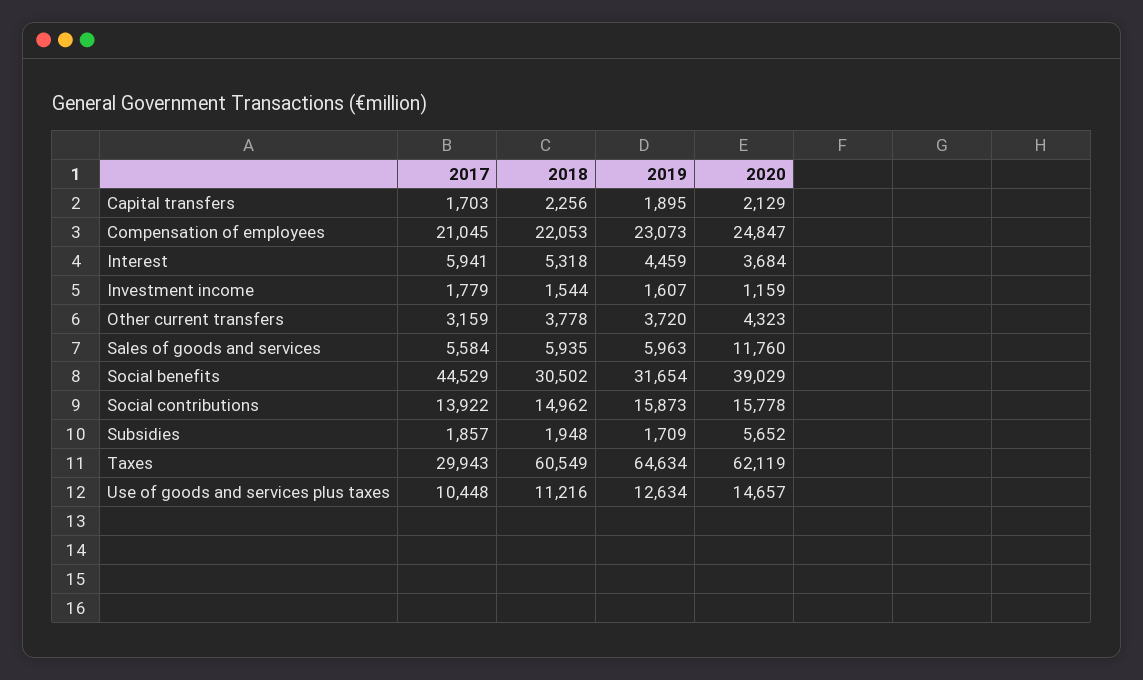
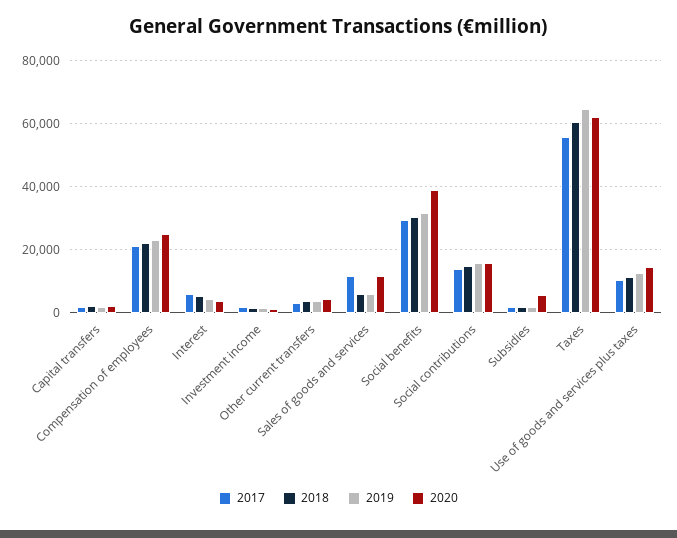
  {
    "2017": {
      "Capital transfers": 1703,
      "Compensation of employees": 21045,
      "Interest": 5941,
      "Investment income": 1779,
      "Other current transfers": 3159,
-     "Sales of goods and services": 5584,
+     "Sales of goods and services": 12000,
-     "Social benefits": 44529,
+     "Social benefits": 30000,
      "Social contributions": 13922,
      "Subsidies": 1857,
-     "Taxes": 29943,
+     "Taxes": 56000,
      "Use of goods and services plus taxes": 10448
    },
    "2018": {
      "Capital transfers": 2256,
      "Compensation of employees": 22053,
      "Interest": 5318,
      "Investment income": 1544,
      "Other current transfers": 3778,
      "Sales of goods and services": 5935,
      "Social benefits": 30502,
      "Social contributions": 14962,
      "Subsidies": 1948,
      "Taxes": 60549,
      "Use of goods and services plus taxes": 11216
    },
    "2019": {
      "Capital transfers": 1895,
      "Compensation of employees": 23073,
      "Interest": 4459,
      "Investment income": 1607,
      "Other current transfers": 3720,
      "Sales of goods and services": 5963,
      "Social benefits": 31654,
      "Social contributions": 15873,
      "Subsidies": 1709,
      "Taxes": 64634,
      "Use of goods and services plus taxes": 12634
    },
    "2020": {
      "Capital transfers": 2129,
      "Compensation of employees": 24847,
      "Interest": 3684,
      "Investment income": 1159,
      "Other current transfers": 4323,
      "Sales of goods and services": 11760,
      "Social benefits": 39029,
      "Social contributions": 15778,
      "Subsidies": 5652,
      "Taxes": 62119,
      "Use of goods and services plus taxes": 14657
    }
  }

